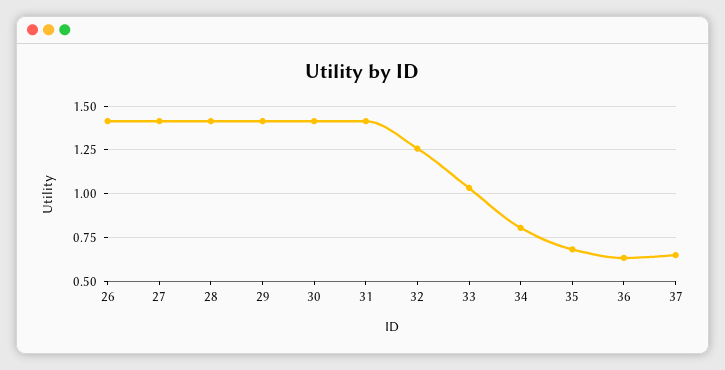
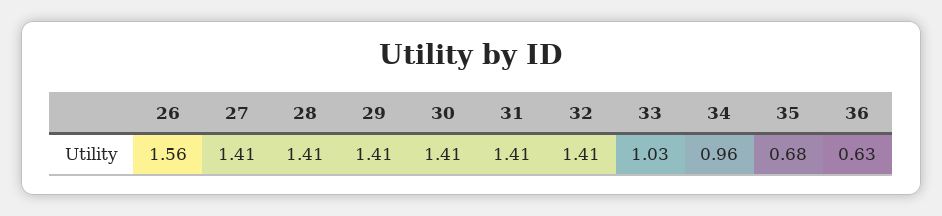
  {
-   "26": 1.4,
+   "26": 1.56,
    "27": 1.41,
    "28": 1.41,
    "29": 1.41,
    "30": 1.41,
    "31": 1.41,
-   "32": 1.25,
+   "32": 1.41,
    "33": 1.03,
-   "34": 0.8,
+   "34": 0.96,
    "35": 0.68,
-   "36": 0.63,
+   "36": 0.63
-   "37": 0.65
  }

